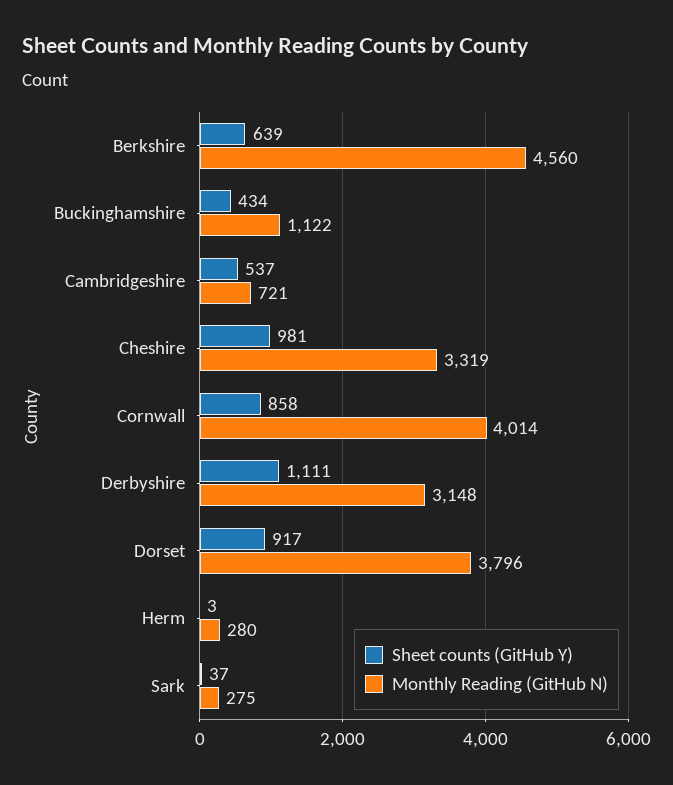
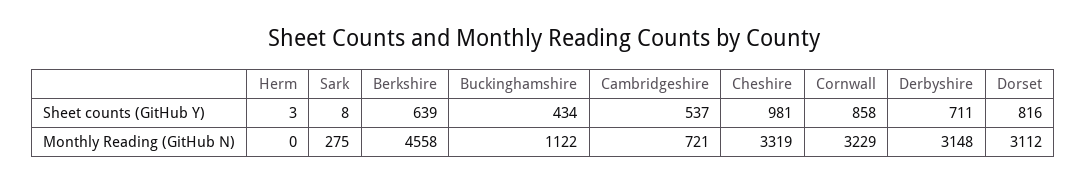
  {
    "Sheet counts (GitHub Y)": {
      "Berkshire": 639,
      "Buckinghamshire": 434,
      "Cambridgeshire": 537,
      "Cheshire": 981,
      "Cornwall": 858,
-     "Derbyshire": 1111,
+     "Derbyshire": 711,
-     "Dorset": 917,
+     "Dorset": 816,
      "Herm": 3,
-     "Sark": 37
+     "Sark": 8
    },
    "Monthly Reading (GitHub N)": {
-     "Berkshire": 4560,
+     "Berkshire": 4558,
      "Buckinghamshire": 1122,
      "Cambridgeshire": 721,
      "Cheshire": 3319,
-     "Cornwall": 4014,
+     "Cornwall": 3229,
      "Derbyshire": 3148,
-     "Dorset": 3796,
+     "Dorset": 3112,
-     "Herm": 280,
+     "Herm": 0,
      "Sark": 275
    }
  }

